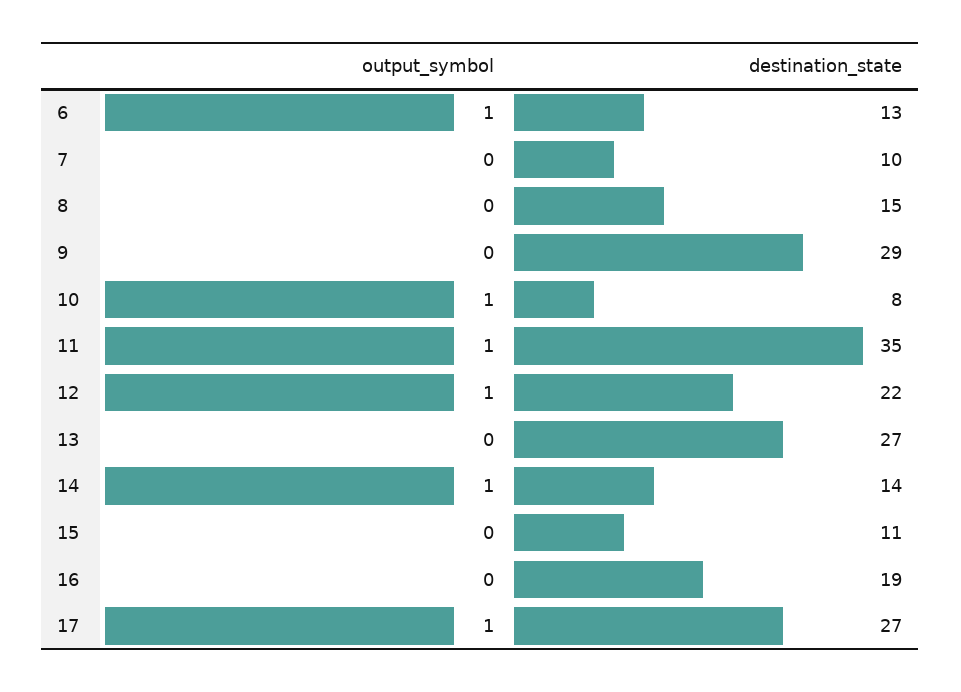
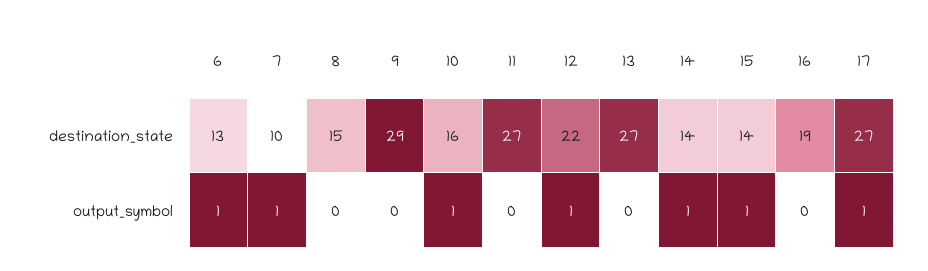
  {
    "output_symbol": {
      "6": 1,
-     "7": 0,
+     "7": 1,
      "8": 0,
      "9": 0,
      "10": 1,
-     "11": 1,
+     "11": 0,
      "12": 1,
      "13": 0,
      "14": 1,
-     "15": 0,
+     "15": 1,
      "16": 0,
      "17": 1
    },
    "destination_state": {
      "6": 13,
      "7": 10,
      "8": 15,
      "9": 29,
-     "10": 8,
+     "10": 16,
-     "11": 35,
+     "11": 27,
      "12": 22,
      "13": 27,
      "14": 14,
-     "15": 11,
+     "15": 14,
      "16": 19,
      "17": 27
    }
  }

